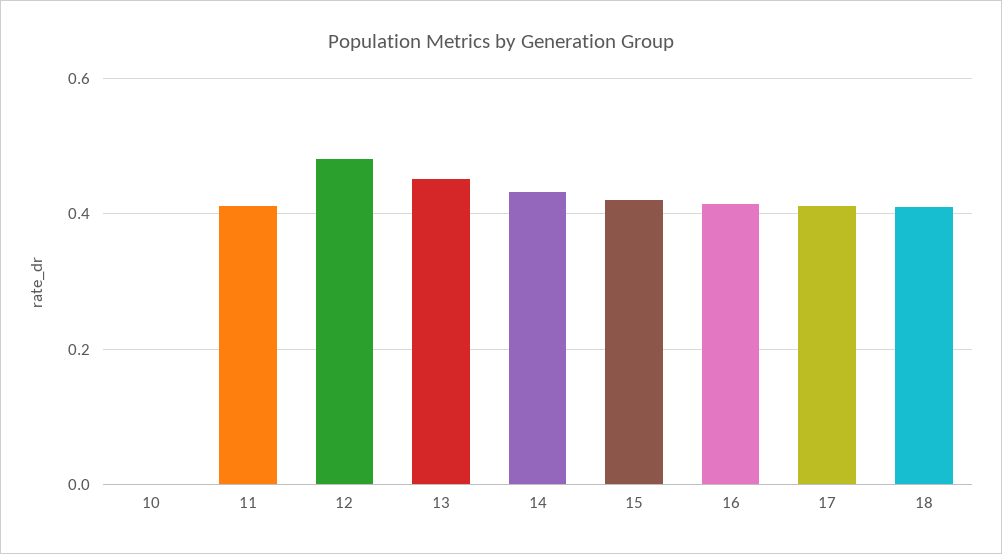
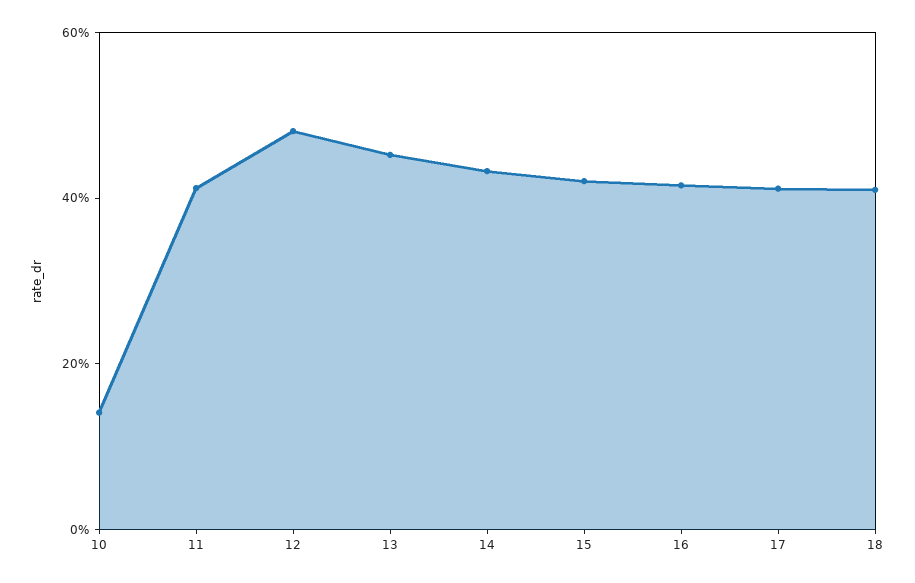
  {
-   "10": 0,
+   "10": 0.15,
    "11": 0.42,
    "12": 0.48,
    "13": 0.46,
    "14": 0.44,
    "15": 0.42,
    "16": 0.42,
    "17": 0.42,
    "18": 0.4
  }

